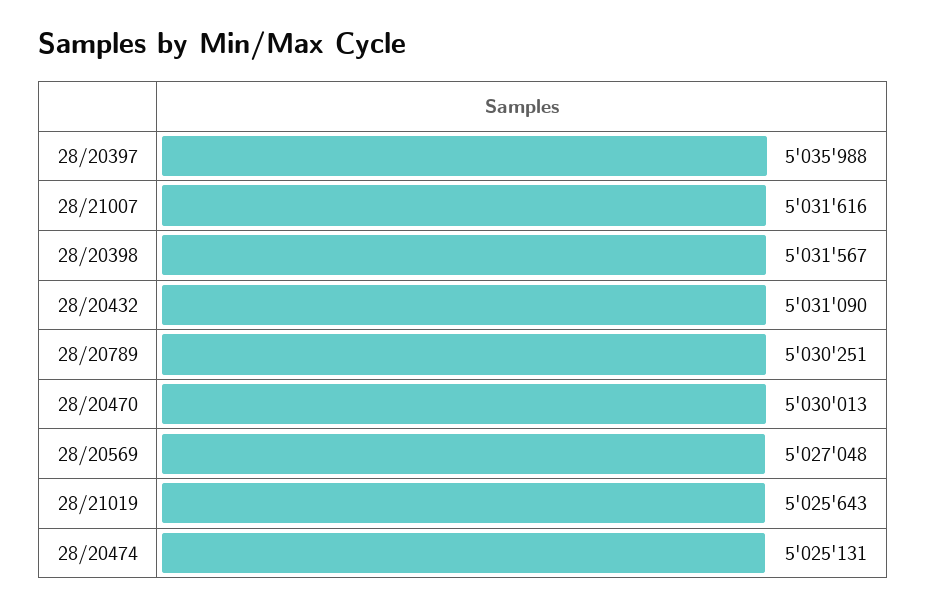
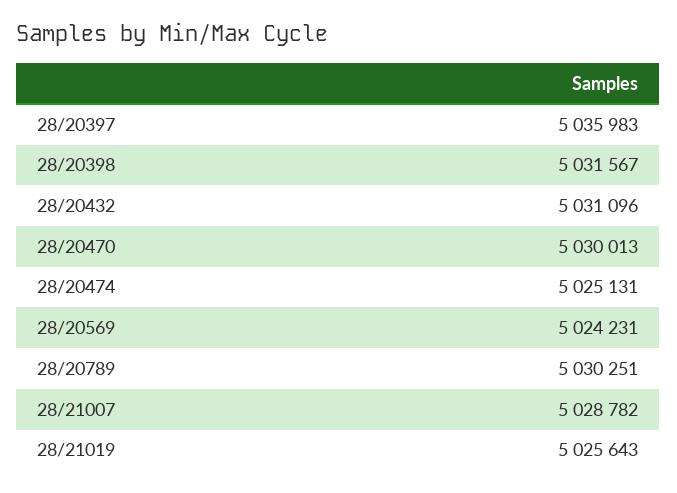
  {
-   "28/20397": 5035988,
+   "28/20397": 5035983,
-   "28/21007": 5031616,
+   "28/21007": 5028782,
    "28/20398": 5031567,
-   "28/20432": 5031090,
+   "28/20432": 5031096,
    "28/20789": 5030251,
    "28/20470": 5030013,
-   "28/20569": 5027048,
+   "28/20569": 5024231,
    "28/21019": 5025643,
    "28/20474": 5025131
  }

